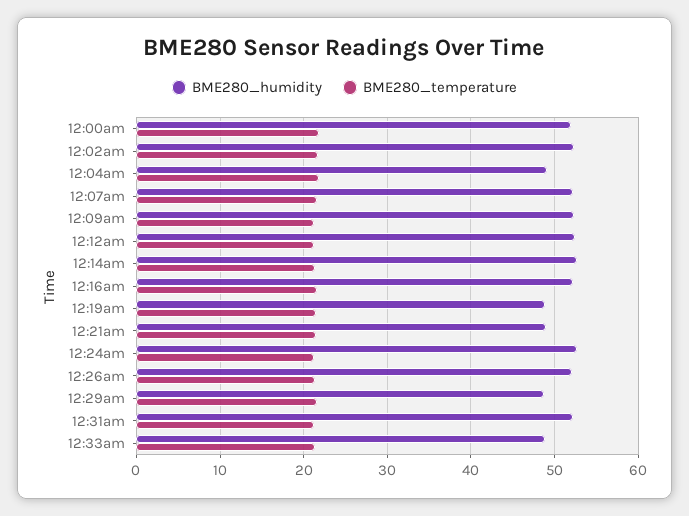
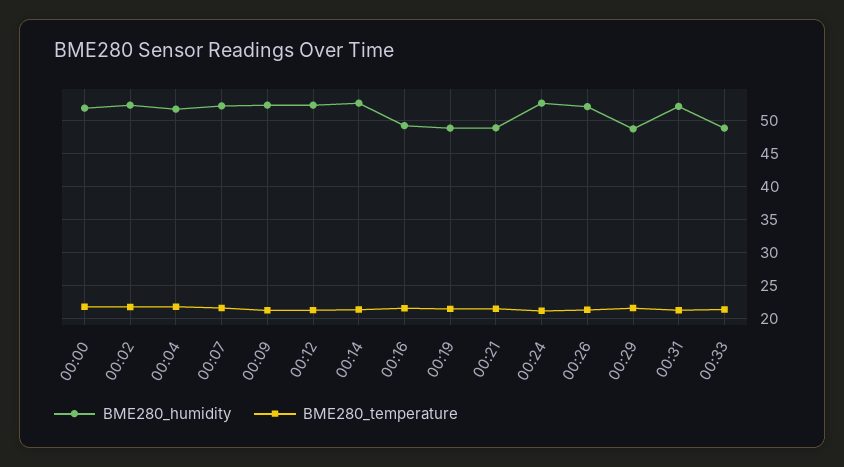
  {
    "BME280_humidity": {
      "12:00am": 52,
      "12:02am": 52,
-     "12:04am": 49,
+     "12:04am": 52,
      "12:07am": 52,
      "12:09am": 52,
      "12:12am": 52,
      "12:14am": 53,
-     "12:16am": 52,
+     "12:16am": 49,
      "12:19am": 49,
      "12:21am": 49,
      "12:24am": 53,
      "12:26am": 52,
      "12:29am": 49,
      "12:31am": 52,
      "12:33am": 49
    },
    "BME280_temperature": {
      "12:00am": 22,
      "12:02am": 22,
      "12:04am": 22,
      "12:07am": 22,
      "12:09am": 21,
      "12:12am": 21,
      "12:14am": 21,
      "12:16am": 22,
      "12:19am": 21,
      "12:21am": 22,
      "12:24am": 21,
      "12:26am": 21,
      "12:29am": 22,
      "12:31am": 21,
      "12:33am": 21
    }
  }

